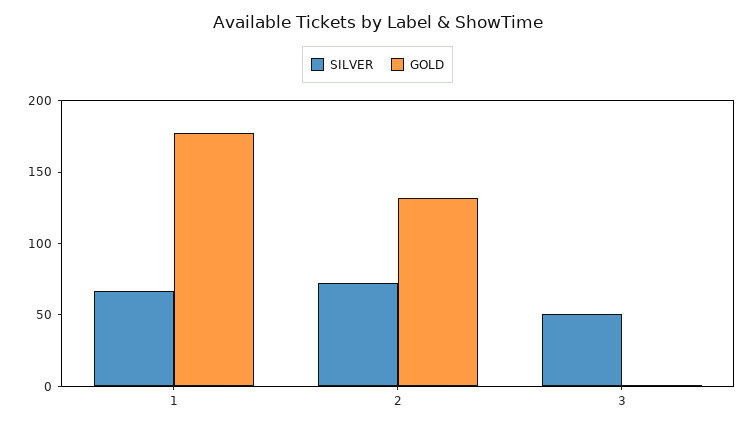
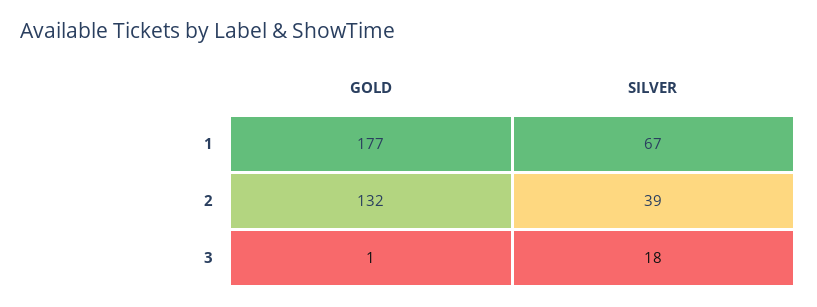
  {
    "SILVER": {
      "1": 67,
-     "2": 70,
+     "2": 39,
-     "3": 50
+     "3": 18
    },
    "GOLD": {
      "1": 177,
      "2": 132,
      "3": 1
    }
  }

